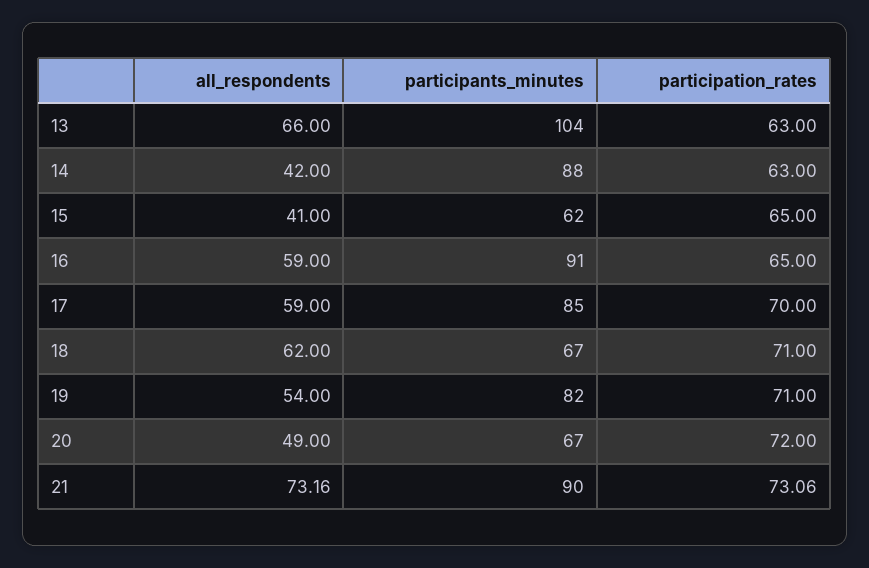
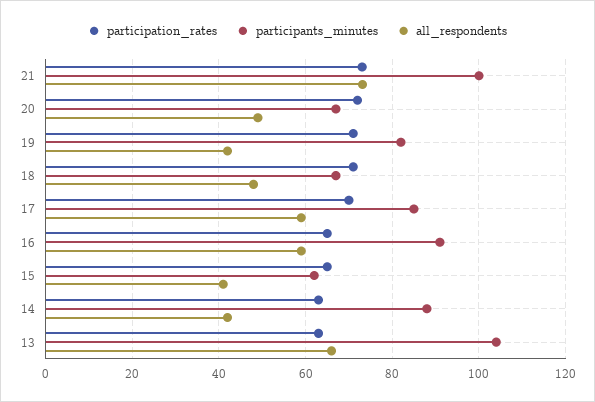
  {
    "all_respondents": {
      "13": 66,
      "14": 42,
      "15": 41,
      "16": 59,
      "17": 59,
-     "18": 62,
+     "18": 48,
-     "19": 54,
+     "19": 42,
      "20": 49,
      "21": 73.16
    },
    "participants_minutes": {
      "13": 104,
      "14": 88,
      "15": 62,
      "16": 91,
      "17": 85,
      "18": 67,
      "19": 82,
      "20": 67,
-     "21": 90
+     "21": 100
    },
    "participation_rates": {
      "13": 63,
      "14": 63,
      "15": 65,
      "16": 65,
      "17": 70,
      "18": 71,
      "19": 71,
      "20": 72,
      "21": 73.06
    }
  }

